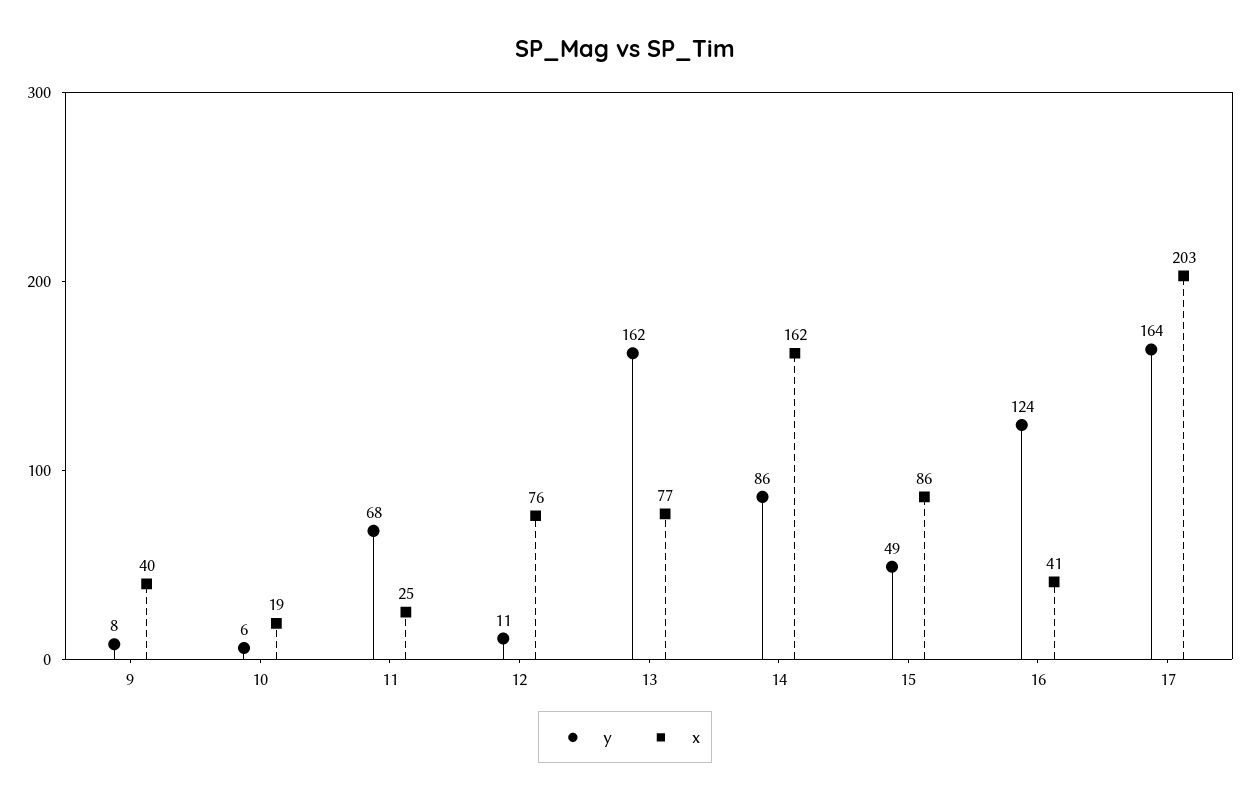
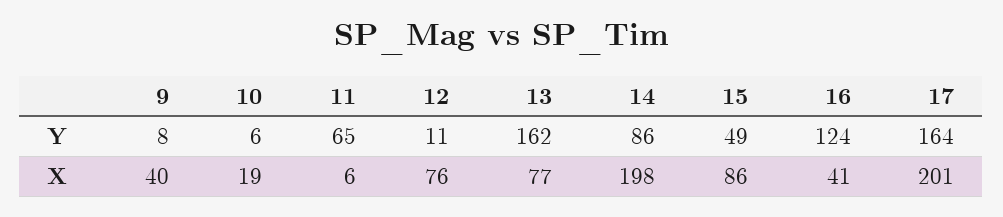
  {
    "y": {
      "9": 8,
      "10": 6,
-     "11": 68,
+     "11": 65,
      "12": 11,
      "13": 162,
      "14": 86,
      "15": 49,
      "16": 124,
      "17": 164
    },
    "x": {
      "9": 40,
      "10": 19,
-     "11": 25,
+     "11": 6,
      "12": 76,
      "13": 77,
-     "14": 162,
+     "14": 198,
      "15": 86,
      "16": 41,
-     "17": 203
+     "17": 201
    }
  }

